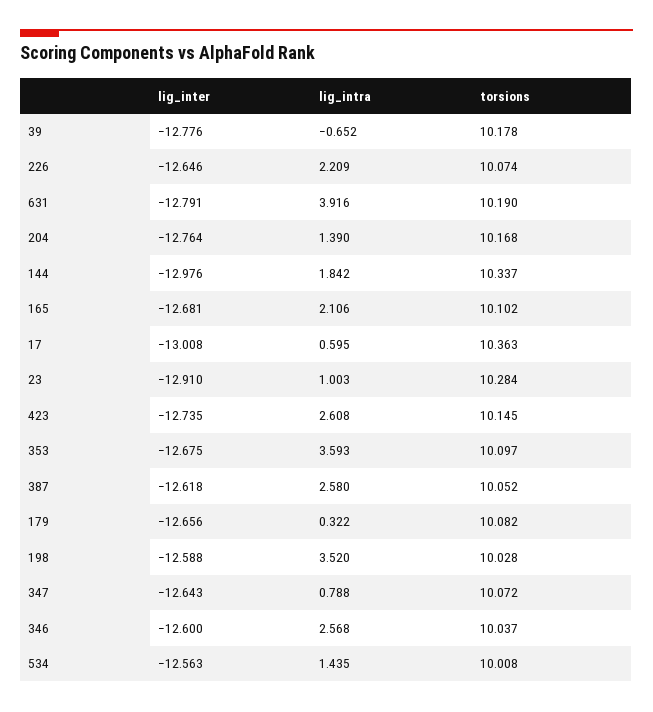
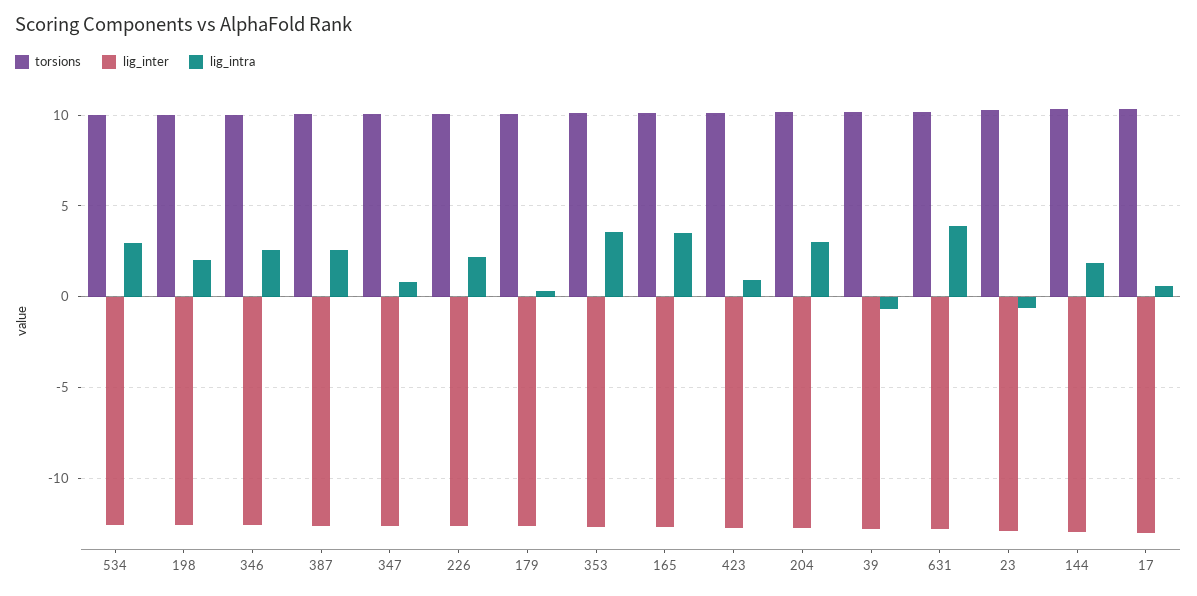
  {
    "lig_inter": {
      "39": -12.776,
      "226": -12.646,
      "631": -12.791,
      "204": -12.764,
      "144": -12.976,
      "165": -12.681,
      "17": -13.008,
      "23": -12.91,
      "423": -12.735,
      "353": -12.675,
      "387": -12.618,
      "179": -12.656,
      "198": -12.588,
      "347": -12.643,
      "346": -12.6,
      "534": -12.563
    },
    "lig_intra": {
      "39": -0.652,
      "226": 2.209,
      "631": 3.916,
-     "204": 1.39,
+     "204": 3,
      "144": 1.842,
-     "165": 2.106,
+     "165": 3.5,
      "17": 0.595,
-     "23": 1.003,
+     "23": -0.5,
-     "423": 2.608,
+     "423": 1,
      "353": 3.593,
      "387": 2.58,
      "179": 0.322,
-     "198": 3.52,
+     "198": 2,
      "347": 0.788,
      "346": 2.568,
-     "534": 1.435
+     "534": 3
    },
    "torsions": {
      "39": 10.178,
      "226": 10.074,
      "631": 10.19,
      "204": 10.168,
      "144": 10.337,
      "165": 10.102,
      "17": 10.363,
      "23": 10.284,
      "423": 10.145,
      "353": 10.097,
      "387": 10.052,
      "179": 10.082,
      "198": 10.028,
      "347": 10.072,
      "346": 10.037,
      "534": 10.008
    }
  }

